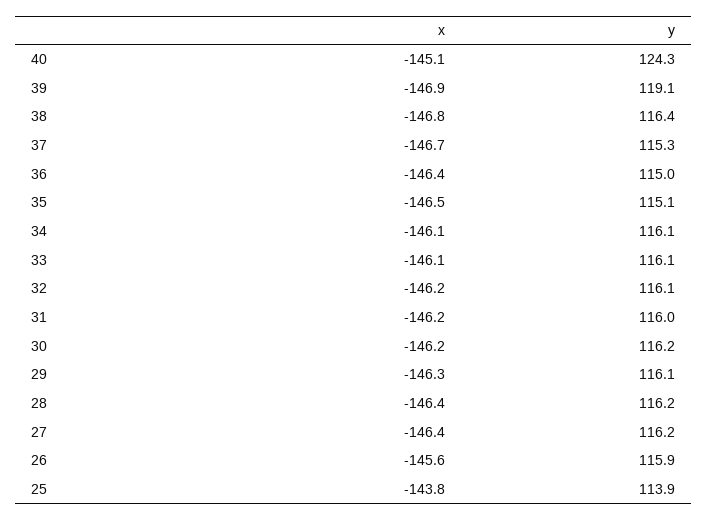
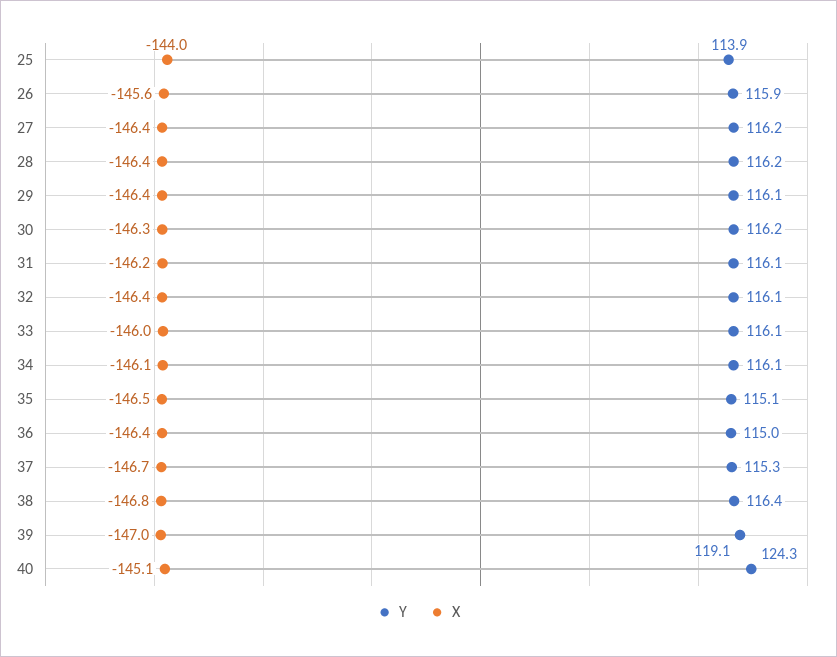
  {
    "x": {
      "40": -145.1,
-     "39": -146.9,
+     "39": -147,
      "38": -146.8,
      "37": -146.7,
      "36": -146.4,
      "35": -146.5,
      "34": -146.1,
-     "33": -146.1,
+     "33": -146,
-     "32": -146.2,
+     "32": -146.4,
      "31": -146.2,
-     "30": -146.2,
+     "30": -146.3,
-     "29": -146.3,
+     "29": -146.4,
      "28": -146.4,
      "27": -146.4,
      "26": -145.6,
-     "25": -143.8
+     "25": -144
    },
    "y": {
      "40": 124.3,
      "39": 119.1,
      "38": 116.4,
      "37": 115.3,
      "36": 115,
      "35": 115.1,
      "34": 116.1,
      "33": 116.1,
      "32": 116.1,
-     "31": 116,
+     "31": 116.1,
      "30": 116.2,
      "29": 116.1,
      "28": 116.2,
      "27": 116.2,
      "26": 115.9,
      "25": 113.9
    }
  }

